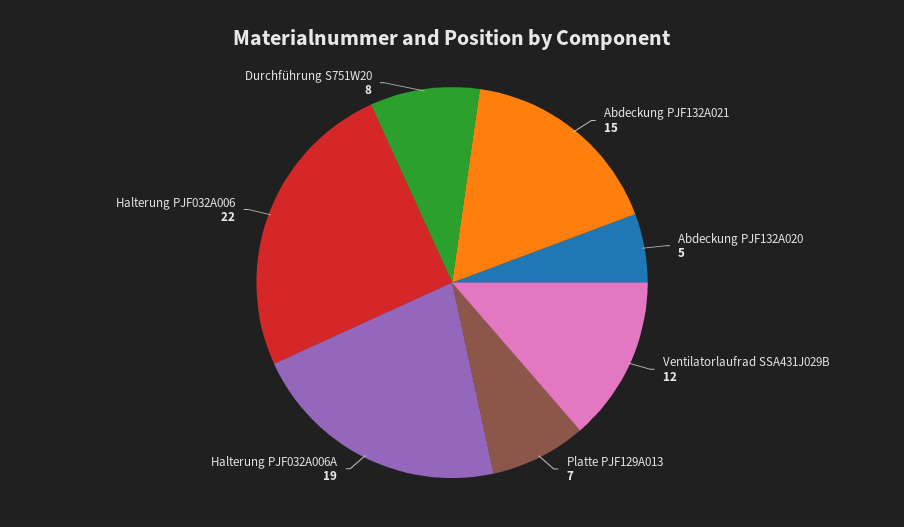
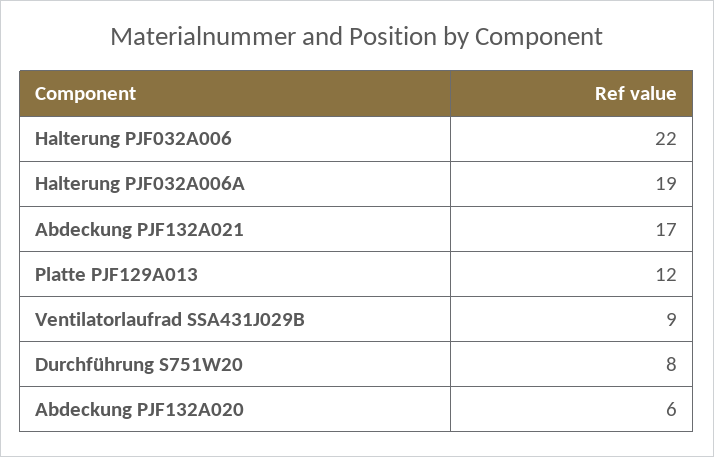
  {
-   "Abdeckung PJF132A021": 15,
+   "Abdeckung PJF132A021": 17,
-   "Abdeckung PJF132A020": 5,
+   "Abdeckung PJF132A020": 6,
-   "Ventilatorlaufrad SSA431J029B": 12,
+   "Ventilatorlaufrad SSA431J029B": 9,
-   "Platte PJF129A013": 7,
+   "Platte PJF129A013": 12,
    "Halterung PJF032A006A": 19,
    "Halterung PJF032A006": 22,
    "Durchführung S751W20": 8
  }

